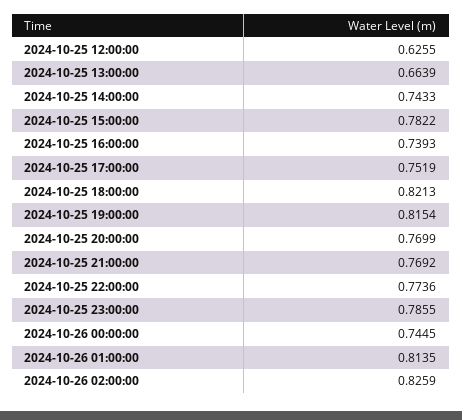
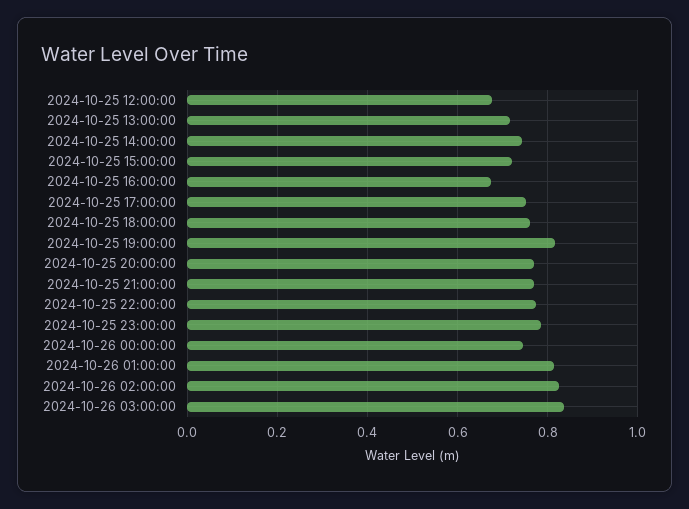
  {
-   "2024-10-25 12:00:00": 0.6255,
+   "2024-10-25 12:00:00": 0.68,
-   "2024-10-25 13:00:00": 0.6639,
+   "2024-10-25 13:00:00": 0.72,
    "2024-10-25 14:00:00": 0.7433,
-   "2024-10-25 15:00:00": 0.7822,
+   "2024-10-25 15:00:00": 0.72,
-   "2024-10-25 16:00:00": 0.7393,
+   "2024-10-25 16:00:00": 0.68,
    "2024-10-25 17:00:00": 0.7519,
-   "2024-10-25 18:00:00": 0.8213,
+   "2024-10-25 18:00:00": 0.76,
    "2024-10-25 19:00:00": 0.8154,
    "2024-10-25 20:00:00": 0.7699,
    "2024-10-25 21:00:00": 0.7692,
    "2024-10-25 22:00:00": 0.7736,
    "2024-10-25 23:00:00": 0.7855,
    "2024-10-26 00:00:00": 0.7445,
    "2024-10-26 01:00:00": 0.8135,
-   "2024-10-26 02:00:00": 0.8259
+   "2024-10-26 02:00:00": 0.8259,
+   "2024-10-26 03:00:00": 0.84
  }

